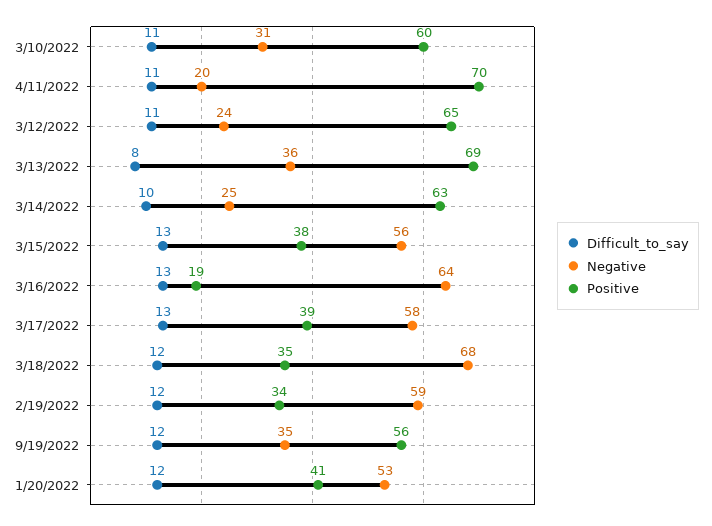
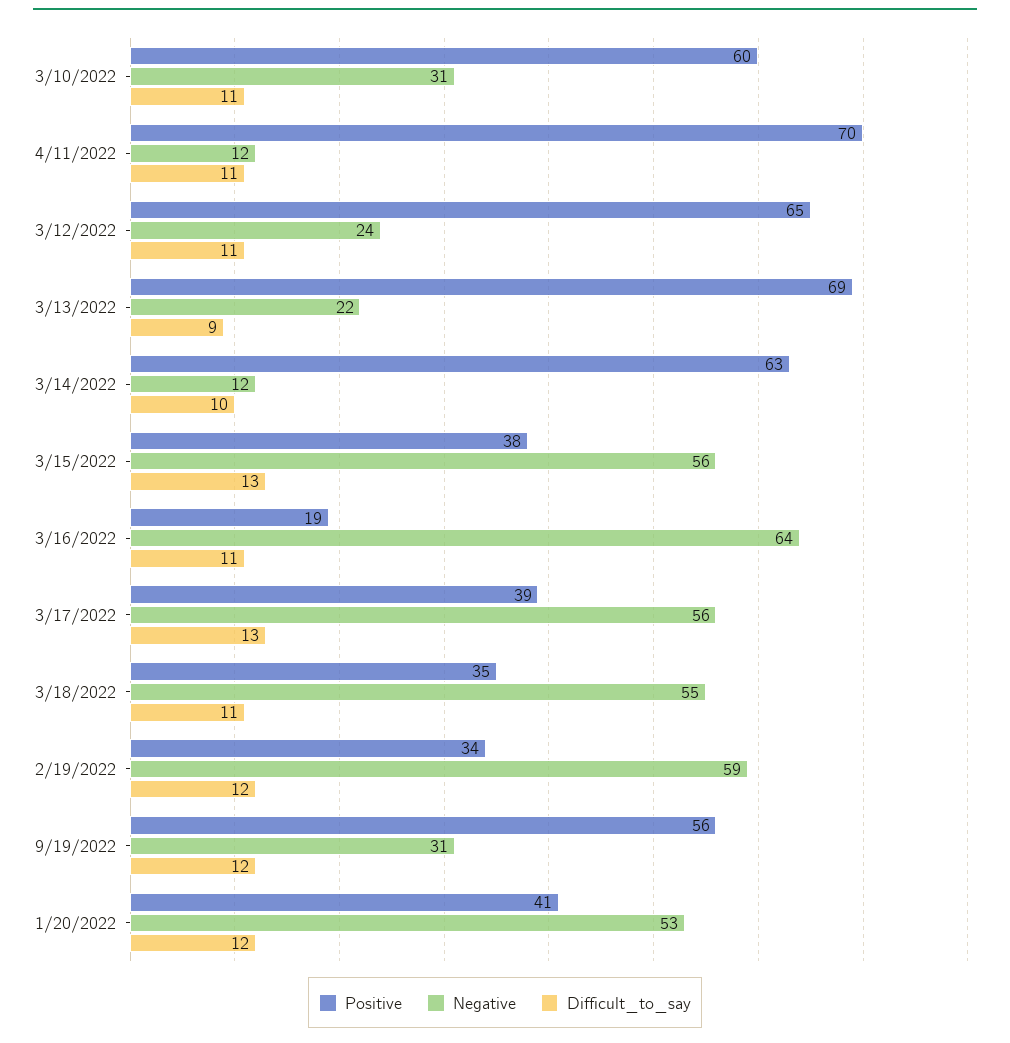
  {
    "Difficult_to_say": {
      "3/10/2022": 11,
      "4/11/2022": 11,
      "3/12/2022": 11,
-     "3/13/2022": 8,
+     "3/13/2022": 9,
      "3/14/2022": 10,
      "3/15/2022": 13,
-     "3/16/2022": 13,
+     "3/16/2022": 11,
      "3/17/2022": 13,
-     "3/18/2022": 12,
+     "3/18/2022": 11,
      "2/19/2022": 12,
      "9/19/2022": 12,
      "1/20/2022": 12
    },
    "Negative": {
      "3/10/2022": 31,
-     "4/11/2022": 20,
+     "4/11/2022": 12,
      "3/12/2022": 24,
-     "3/13/2022": 36,
+     "3/13/2022": 22,
-     "3/14/2022": 25,
+     "3/14/2022": 12,
      "3/15/2022": 56,
      "3/16/2022": 64,
-     "3/17/2022": 58,
+     "3/17/2022": 56,
-     "3/18/2022": 68,
+     "3/18/2022": 55,
      "2/19/2022": 59,
-     "9/19/2022": 35,
+     "9/19/2022": 31,
      "1/20/2022": 53
    },
    "Positive": {
      "3/10/2022": 60,
      "4/11/2022": 70,
      "3/12/2022": 65,
      "3/13/2022": 69,
      "3/14/2022": 63,
      "3/15/2022": 38,
      "3/16/2022": 19,
      "3/17/2022": 39,
      "3/18/2022": 35,
      "2/19/2022": 34,
      "9/19/2022": 56,
      "1/20/2022": 41
    }
  }

